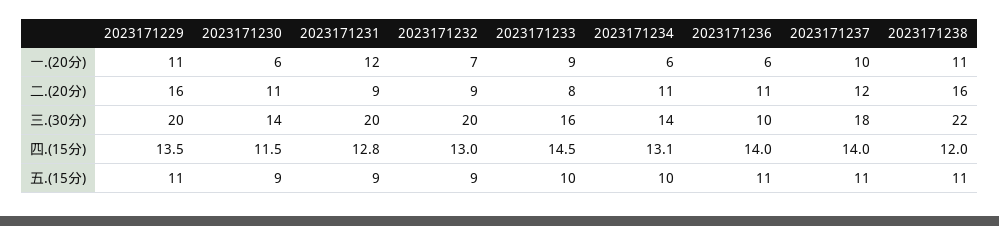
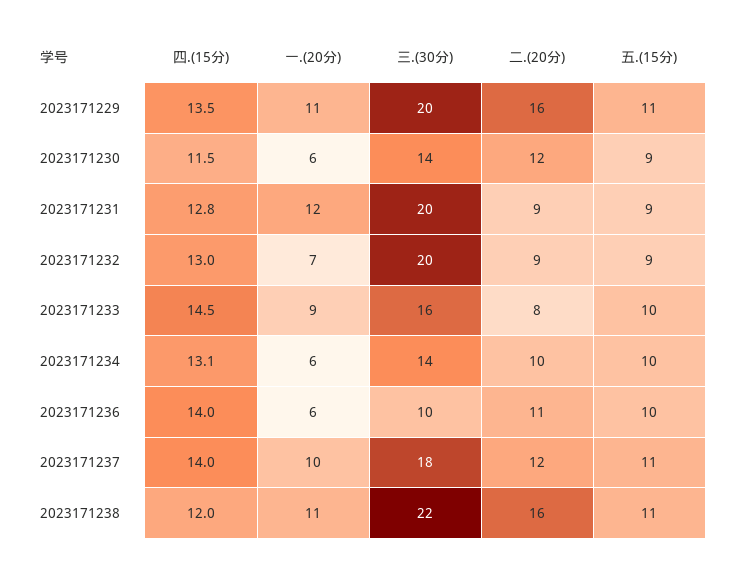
  {
    "2023171229": {
      "一.(20分)": 11,
      "二.(20分)": 16,
      "三.(30分)": 20,
      "四.(15分)": 13.5,
      "五.(15分)": 11
    },
    "2023171230": {
      "一.(20分)": 6,
-     "二.(20分)": 11,
+     "二.(20分)": 12,
      "三.(30分)": 14,
      "四.(15分)": 11.5,
      "五.(15分)": 9
    },
    "2023171231": {
      "一.(20分)": 12,
      "二.(20分)": 9,
      "三.(30分)": 20,
      "四.(15分)": 12.8,
      "五.(15分)": 9
    },
    "2023171232": {
      "一.(20分)": 7,
      "二.(20分)": 9,
      "三.(30分)": 20,
      "四.(15分)": 13,
      "五.(15分)": 9
    },
    "2023171233": {
      "一.(20分)": 9,
      "二.(20分)": 8,
      "三.(30分)": 16,
      "四.(15分)": 14.5,
      "五.(15分)": 10
    },
    "2023171234": {
      "一.(20分)": 6,
-     "二.(20分)": 11,
+     "二.(20分)": 10,
      "三.(30分)": 14,
      "四.(15分)": 13.1,
      "五.(15分)": 10
    },
    "2023171236": {
      "一.(20分)": 6,
      "二.(20分)": 11,
      "三.(30分)": 10,
      "四.(15分)": 14,
-     "五.(15分)": 11
+     "五.(15分)": 10
    },
    "2023171237": {
      "一.(20分)": 10,
      "二.(20分)": 12,
      "三.(30分)": 18,
      "四.(15分)": 14,
      "五.(15分)": 11
    },
    "2023171238": {
      "一.(20分)": 11,
      "二.(20分)": 16,
      "三.(30分)": 22,
      "四.(15分)": 12,
      "五.(15分)": 11
    }
  }

